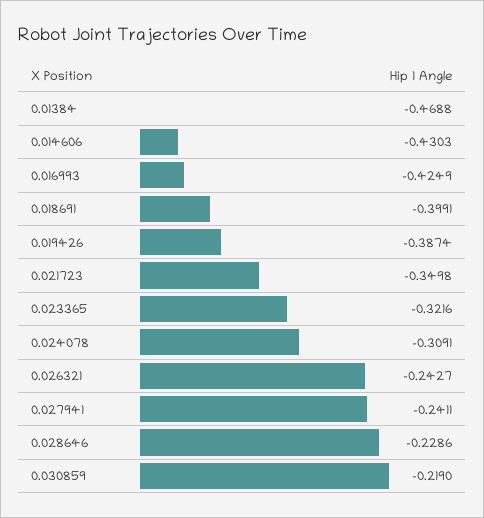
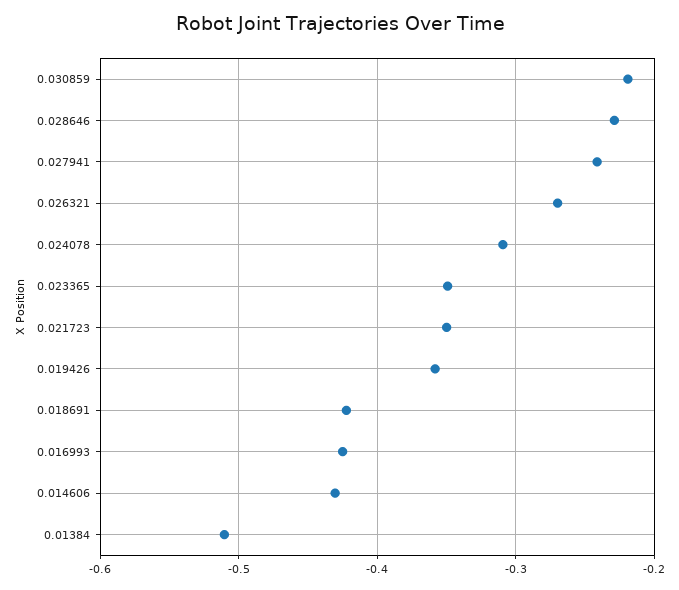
  {
-   "0.01384": -0.4688,
+   "0.01384": -0.51,
    "0.014606": -0.4303,
    "0.016993": -0.4249,
-   "0.018691": -0.3991,
+   "0.018691": -0.42,
-   "0.019426": -0.3874,
+   "0.019426": -0.36,
    "0.021723": -0.3498,
-   "0.023365": -0.3216,
+   "0.023365": -0.35,
    "0.024078": -0.3091,
-   "0.026321": -0.2427,
+   "0.026321": -0.27,
    "0.027941": -0.2411,
    "0.028646": -0.2286,
    "0.030859": -0.219
  }

